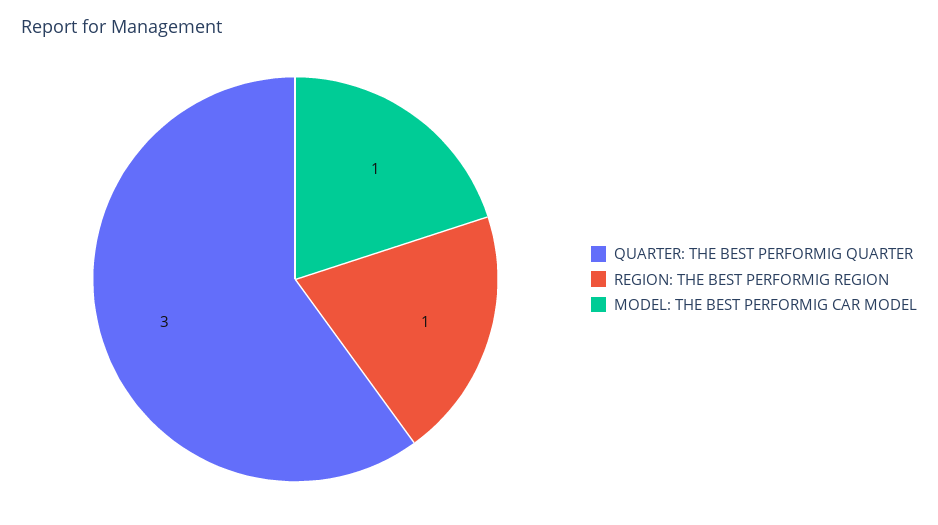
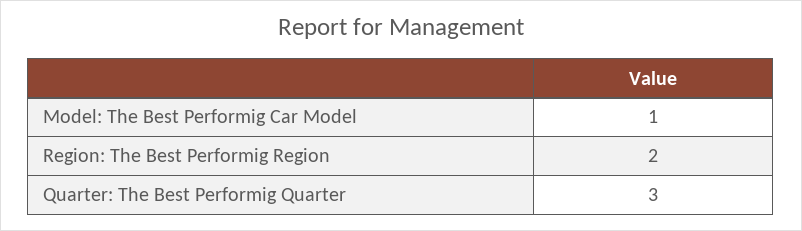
  {
    "QUARTER: THE BEST PERFORMIG QUARTER": 3,
-   "REGION: THE BEST PERFORMIG REGION": 1,
+   "REGION: THE BEST PERFORMIG REGION": 2,
    "MODEL: THE BEST PERFORMIG CAR MODEL": 1
  }

